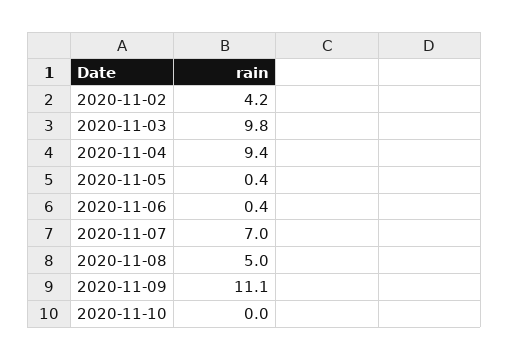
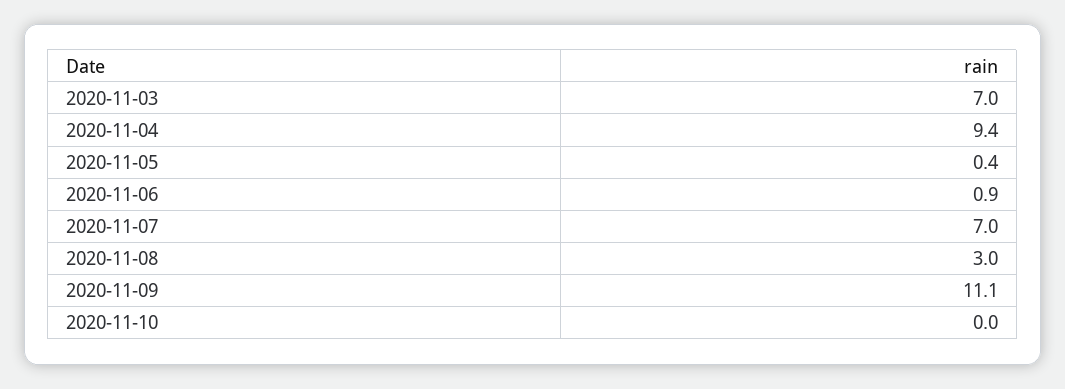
  {
-   "2020-11-02": 4.2,
-   "2020-11-03": 9.8,
+   "2020-11-03": 7,
    "2020-11-04": 9.4,
    "2020-11-05": 0.4,
-   "2020-11-06": 0.4,
+   "2020-11-06": 0.9,
    "2020-11-07": 7,
-   "2020-11-08": 5,
+   "2020-11-08": 3,
    "2020-11-09": 11.1,
    "2020-11-10": 0
  }

